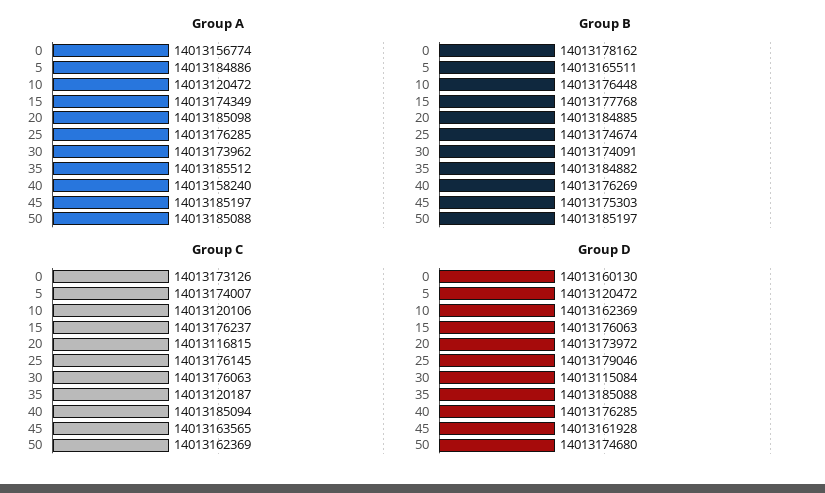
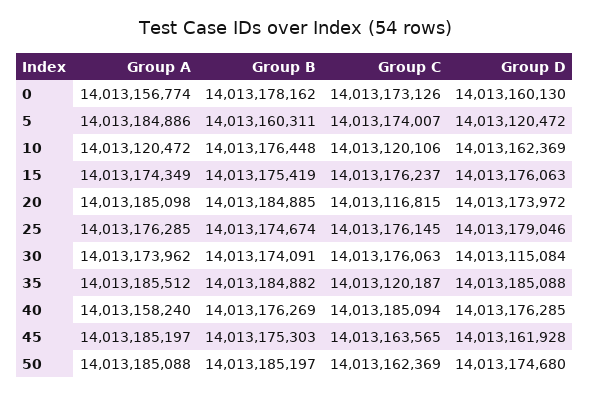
  {
    "Group A": {
      "0": 14013156774,
      "5": 14013184886,
      "10": 14013120472,
      "15": 14013174349,
      "20": 14013185098,
      "25": 14013176285,
      "30": 14013173962,
      "35": 14013185512,
      "40": 14013158240,
      "45": 14013185197,
      "50": 14013185088
    },
    "Group B": {
      "0": 14013178162,
-     "5": 14013165511,
+     "5": 14013160311,
      "10": 14013176448,
-     "15": 14013177768,
+     "15": 14013175419,
      "20": 14013184885,
      "25": 14013174674,
      "30": 14013174091,
      "35": 14013184882,
      "40": 14013176269,
      "45": 14013175303,
      "50": 14013185197
    },
    "Group C": {
      "0": 14013173126,
      "5": 14013174007,
      "10": 14013120106,
      "15": 14013176237,
      "20": 14013116815,
      "25": 14013176145,
      "30": 14013176063,
      "35": 14013120187,
      "40": 14013185094,
      "45": 14013163565,
      "50": 14013162369
    },
    "Group D": {
      "0": 14013160130,
      "5": 14013120472,
      "10": 14013162369,
      "15": 14013176063,
      "20": 14013173972,
      "25": 14013179046,
      "30": 14013115084,
      "35": 14013185088,
      "40": 14013176285,
      "45": 14013161928,
      "50": 14013174680
    }
  }

